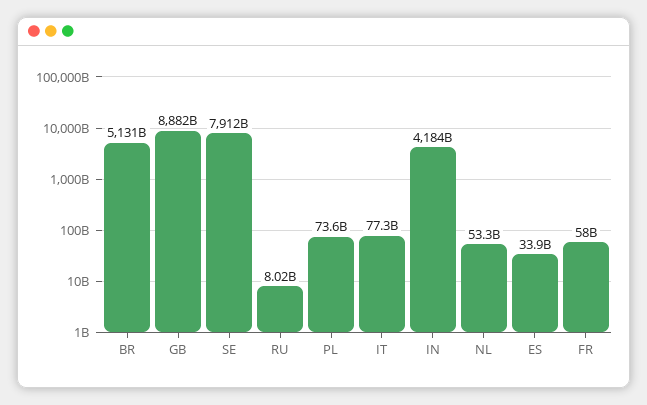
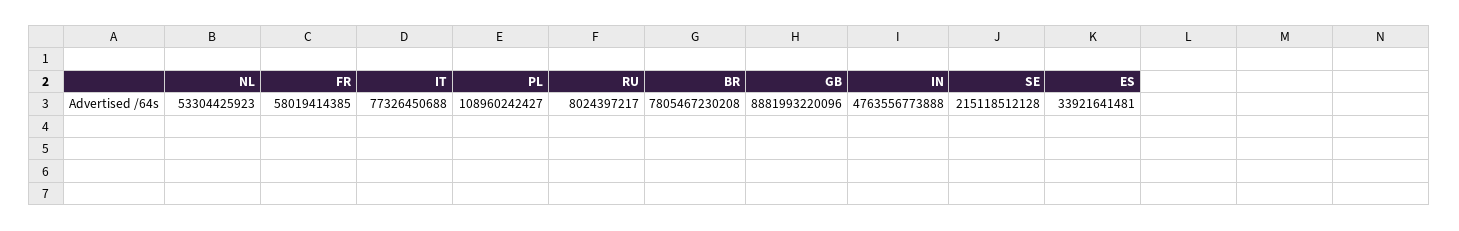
  {
-   "BR": 5131000000000,
+   "BR": 7805467230208,
    "GB": 8881993220096,
-   "SE": 7912000000000,
+   "SE": 215118512128,
    "RU": 8024397217,
-   "PL": 73600000000,
+   "PL": 108960242427,
    "IT": 77326450688,
-   "IN": 4184000000000,
+   "IN": 4763556773888,
    "NL": 53304425923,
    "ES": 33921641481,
    "FR": 58019414385
  }

